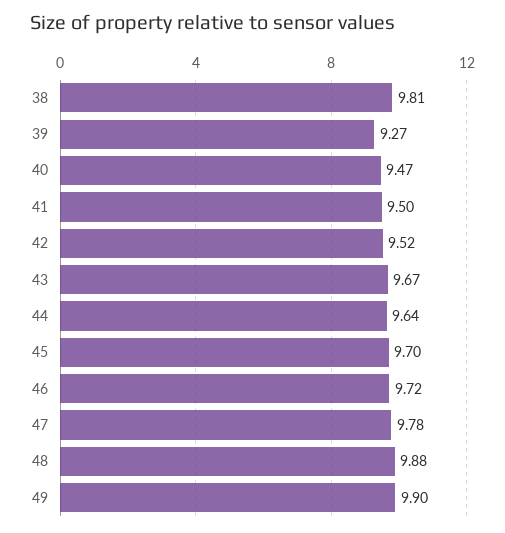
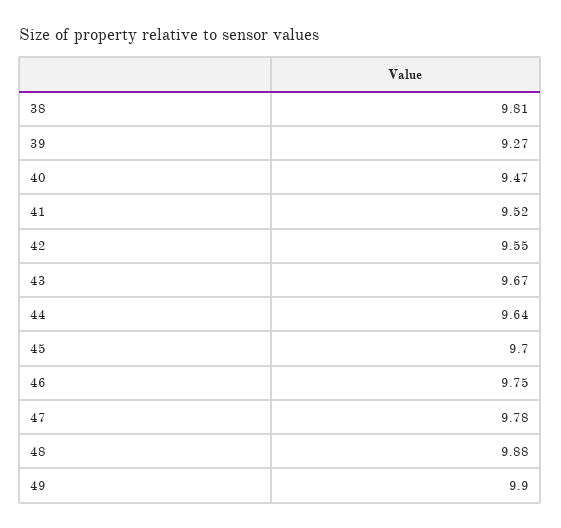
  {
    "38": 9.81,
    "39": 9.27,
    "40": 9.47,
-   "41": 9.5,
+   "41": 9.52,
-   "42": 9.52,
+   "42": 9.55,
    "43": 9.67,
    "44": 9.64,
    "45": 9.7,
-   "46": 9.72,
+   "46": 9.75,
    "47": 9.78,
    "48": 9.88,
    "49": 9.9
  }

